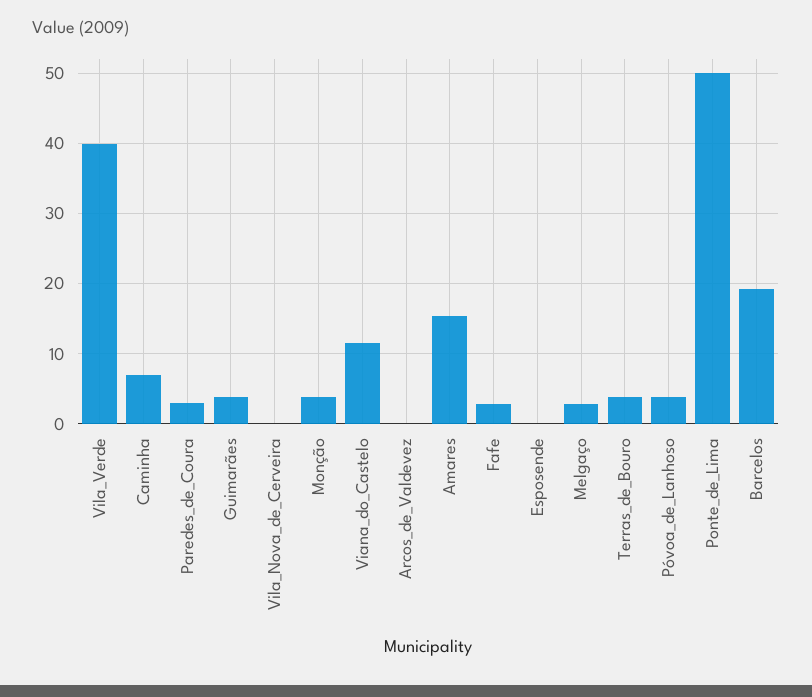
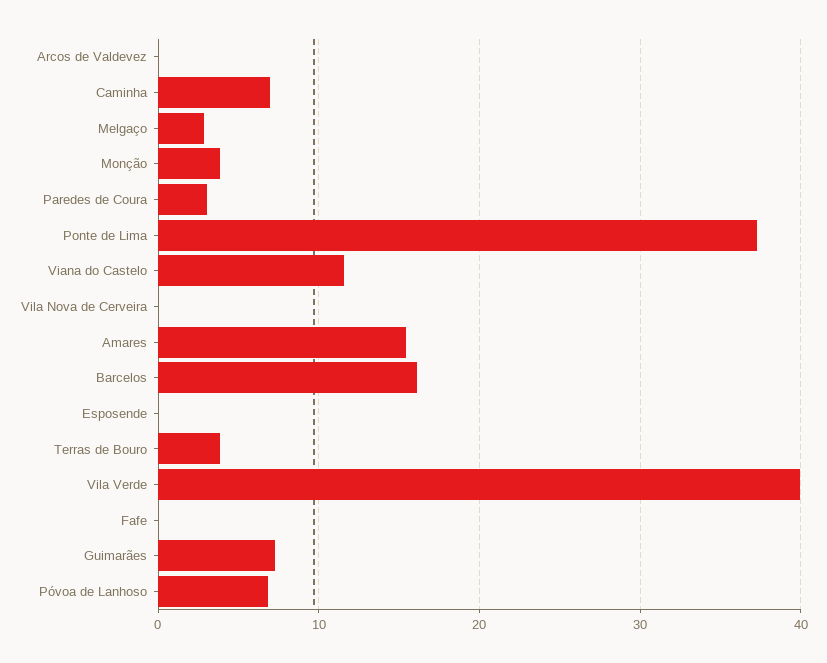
  {
    "Vila_Verde": 40,
    "Caminha": 7,
    "Paredes_de_Coura": 3,
-   "Guimarães": 4,
+   "Guimarães": 7,
    "Vila_Nova_de_Cerveira": 0,
    "Monção": 4,
    "Viana_do_Castelo": 12,
    "Arcos_de_Valdevez": 0,
    "Amares": 15,
-   "Fafe": 3,
+   "Fafe": 0,
    "Esposende": 0,
    "Melgaço": 3,
    "Terras_de_Bouro": 4,
-   "Póvoa_de_Lanhoso": 4,
+   "Póvoa_de_Lanhoso": 7,
-   "Ponte_de_Lima": 50,
+   "Ponte_de_Lima": 37,
-   "Barcelos": 19
+   "Barcelos": 16
  }

